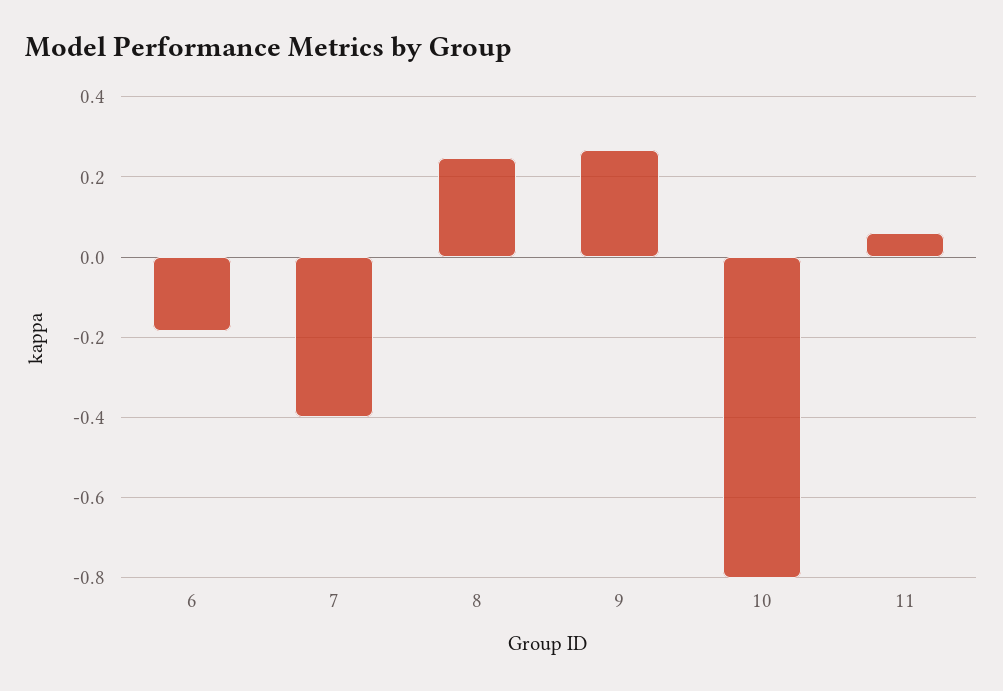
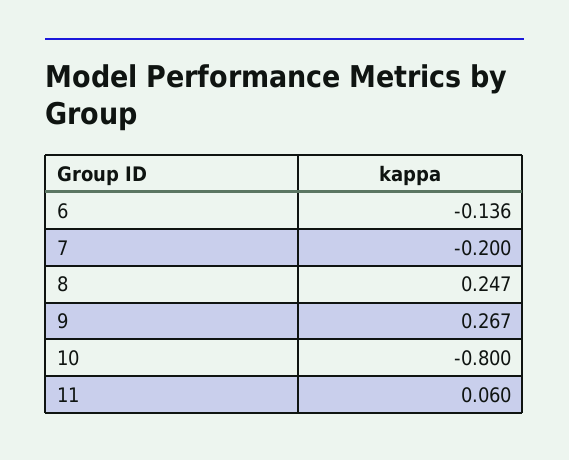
  {
-   "6": -0.18,
+   "6": -0.136,
-   "7": -0.4,
+   "7": -0.2,
    "8": 0.247,
    "9": 0.267,
    "10": -0.8,
    "11": 0.06
  }

